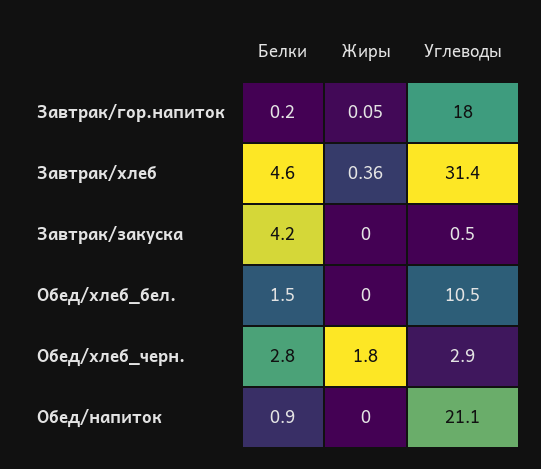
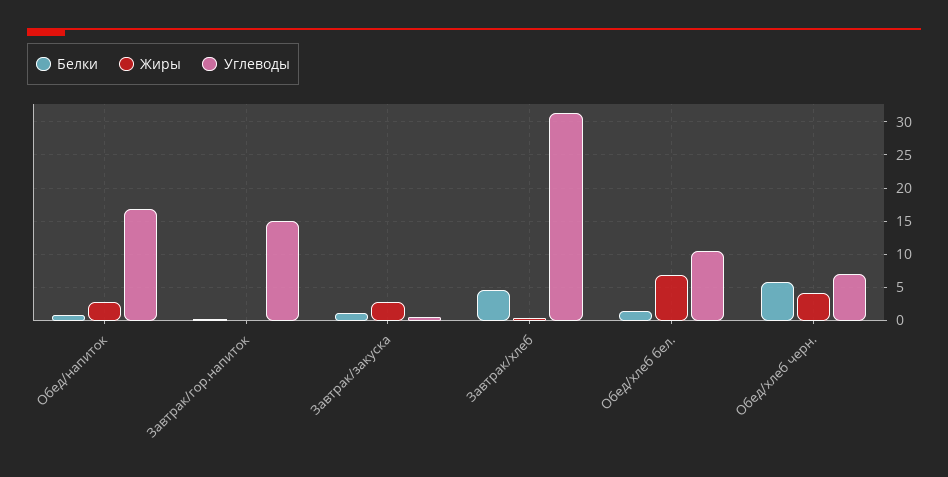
  {
    "Белки": {
      "Завтрак/гор.напиток": 0.2,
      "Завтрак/хлеб": 4.6,
-     "Завтрак/закуска": 4.2,
+     "Завтрак/закуска": 1,
      "Обед/хлеб_бел.": 1.5,
-     "Обед/хлеб_черн.": 2.8,
+     "Обед/хлеб_черн.": 6,
      "Обед/напиток": 0.9
    },
    "Жиры": {
      "Завтрак/гор.напиток": 0.05,
      "Завтрак/хлеб": 0.36,
-     "Завтрак/закуска": 0,
+     "Завтрак/закуска": 3,
-     "Обед/хлеб_бел.": 0,
+     "Обед/хлеб_бел.": 7,
-     "Обед/хлеб_черн.": 1.8,
+     "Обед/хлеб_черн.": 4,
-     "Обед/напиток": 0
+     "Обед/напиток": 3
    },
    "Углеводы": {
-     "Завтрак/гор.напиток": 18,
+     "Завтрак/гор.напиток": 15,
      "Завтрак/хлеб": 31.4,
      "Завтрак/закуска": 0.5,
      "Обед/хлеб_бел.": 10.5,
-     "Обед/хлеб_черн.": 2.9,
+     "Обед/хлеб_черн.": 7,
-     "Обед/напиток": 21.1
+     "Обед/напиток": 17
    }
  }

